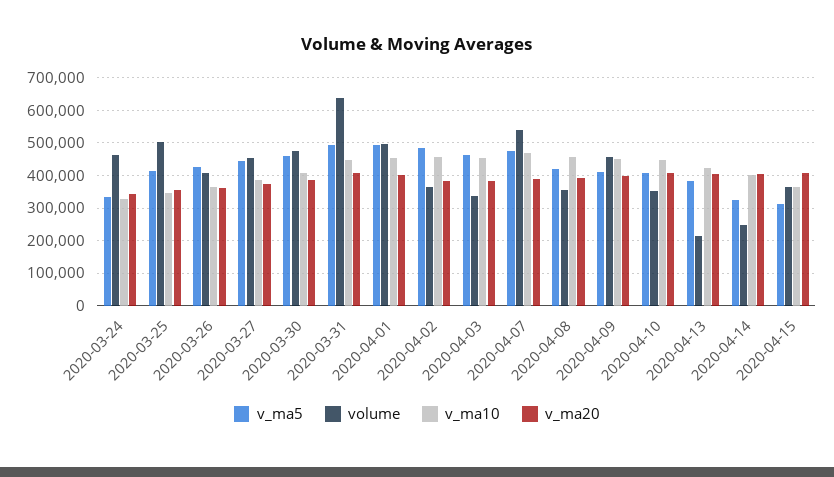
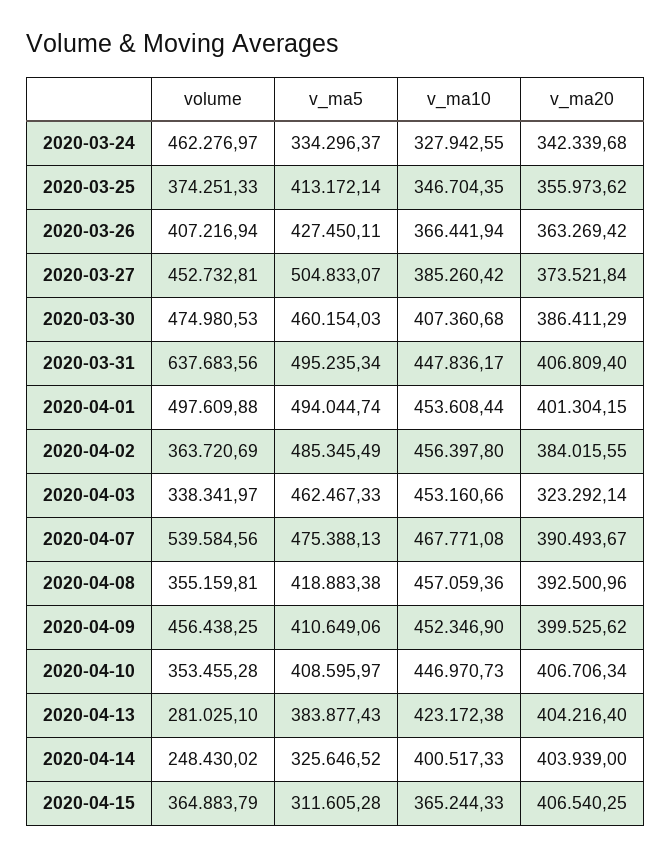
  {
    "v_ma5": {
      "2020-03-24": 334296.37,
      "2020-03-25": 413172.14,
      "2020-03-26": 427450.11,
-     "2020-03-27": 440000,
+     "2020-03-27": 504833.07,
      "2020-03-30": 460154.03,
      "2020-03-31": 495235.34,
      "2020-04-01": 494044.74,
      "2020-04-02": 485345.49,
      "2020-04-03": 462467.33,
      "2020-04-07": 475388.13,
      "2020-04-08": 418883.38,
      "2020-04-09": 410649.06,
      "2020-04-10": 408595.97,
      "2020-04-13": 383877.43,
      "2020-04-14": 325646.52,
      "2020-04-15": 311605.28
    },
    "volume": {
      "2020-03-24": 462276.97,
-     "2020-03-25": 500000,
+     "2020-03-25": 374251.33,
      "2020-03-26": 407216.94,
      "2020-03-27": 452732.81,
      "2020-03-30": 474980.53,
      "2020-03-31": 637683.56,
      "2020-04-01": 497609.88,
      "2020-04-02": 363720.69,
      "2020-04-03": 338341.97,
      "2020-04-07": 539584.56,
      "2020-04-08": 355159.81,
      "2020-04-09": 456438.25,
      "2020-04-10": 353455.28,
-     "2020-04-13": 220000,
+     "2020-04-13": 281025.1,
      "2020-04-14": 248430.02,
      "2020-04-15": 364883.79
    },
    "v_ma10": {
      "2020-03-24": 327942.55,
      "2020-03-25": 346704.35,
      "2020-03-26": 366441.94,
      "2020-03-27": 385260.42,
      "2020-03-30": 407360.68,
      "2020-03-31": 447836.17,
      "2020-04-01": 453608.44,
      "2020-04-02": 456397.8,
      "2020-04-03": 453160.66,
      "2020-04-07": 467771.08,
      "2020-04-08": 457059.36,
      "2020-04-09": 452346.9,
      "2020-04-10": 446970.73,
      "2020-04-13": 423172.38,
      "2020-04-14": 400517.33,
      "2020-04-15": 365244.33
    },
    "v_ma20": {
      "2020-03-24": 342339.68,
      "2020-03-25": 355973.62,
      "2020-03-26": 363269.42,
      "2020-03-27": 373521.84,
      "2020-03-30": 386411.29,
      "2020-03-31": 406809.4,
      "2020-04-01": 401304.15,
      "2020-04-02": 384015.55,
-     "2020-04-03": 380000,
+     "2020-04-03": 323292.14,
      "2020-04-07": 390493.67,
      "2020-04-08": 392500.96,
      "2020-04-09": 399525.62,
      "2020-04-10": 406706.34,
      "2020-04-13": 404216.4,
      "2020-04-14": 403939,
      "2020-04-15": 406540.25
    }
  }

